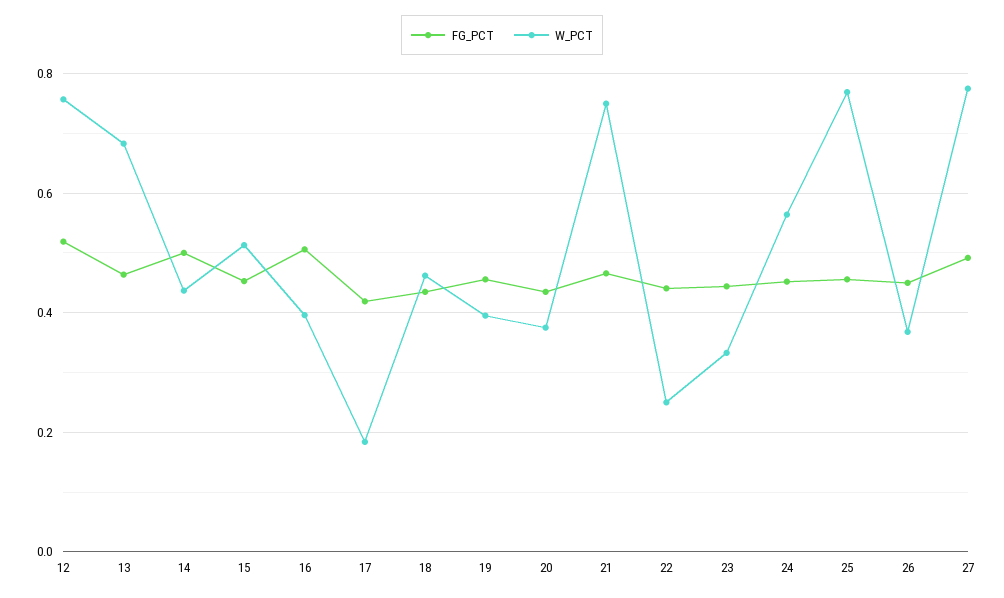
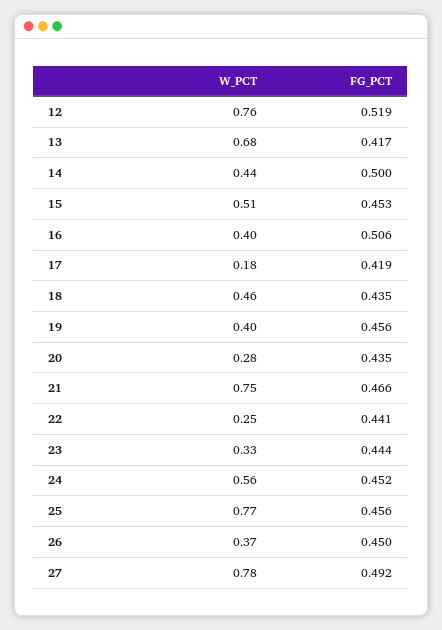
  {
    "FG_PCT": {
      "12": 0.519,
-     "13": 0.46,
+     "13": 0.417,
      "14": 0.5,
      "15": 0.453,
      "16": 0.506,
      "17": 0.419,
      "18": 0.435,
      "19": 0.456,
      "20": 0.435,
      "21": 0.466,
      "22": 0.441,
      "23": 0.444,
      "24": 0.452,
      "25": 0.456,
      "26": 0.45,
      "27": 0.492
    },
    "W_PCT": {
      "12": 0.76,
      "13": 0.68,
      "14": 0.44,
      "15": 0.51,
      "16": 0.4,
      "17": 0.18,
      "18": 0.46,
      "19": 0.4,
-     "20": 0.38,
+     "20": 0.28,
      "21": 0.75,
      "22": 0.25,
      "23": 0.33,
      "24": 0.56,
      "25": 0.77,
      "26": 0.37,
      "27": 0.78
    }
  }

